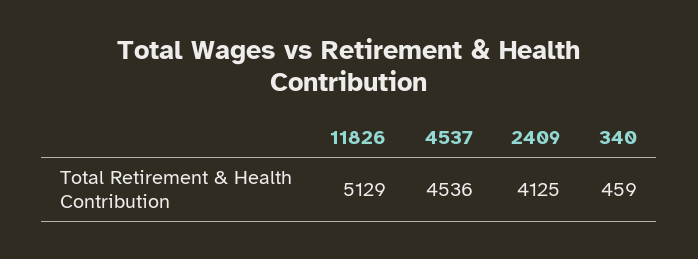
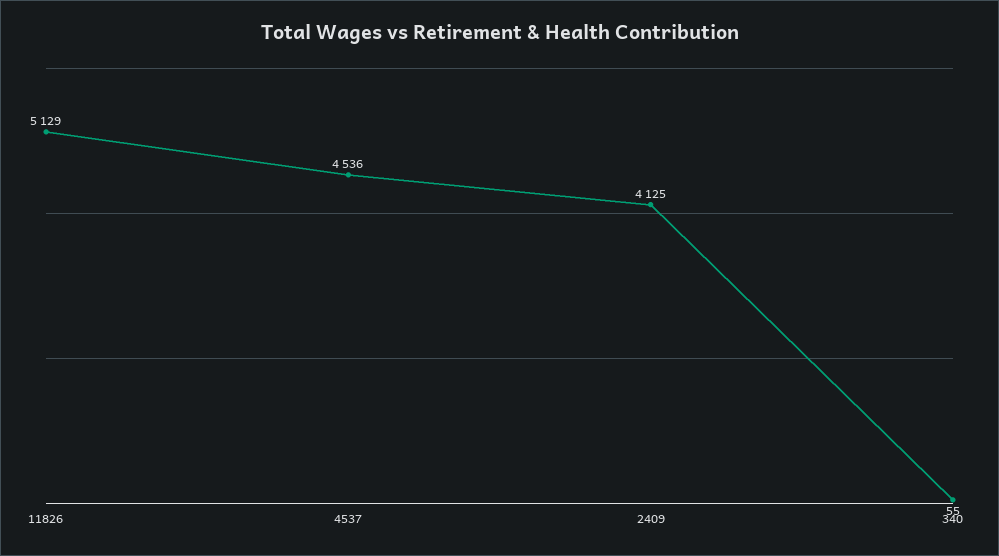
  {
    "11826": 5129,
    "4537": 4536,
    "2409": 4125,
-   "340": 459
+   "340": 55
  }

